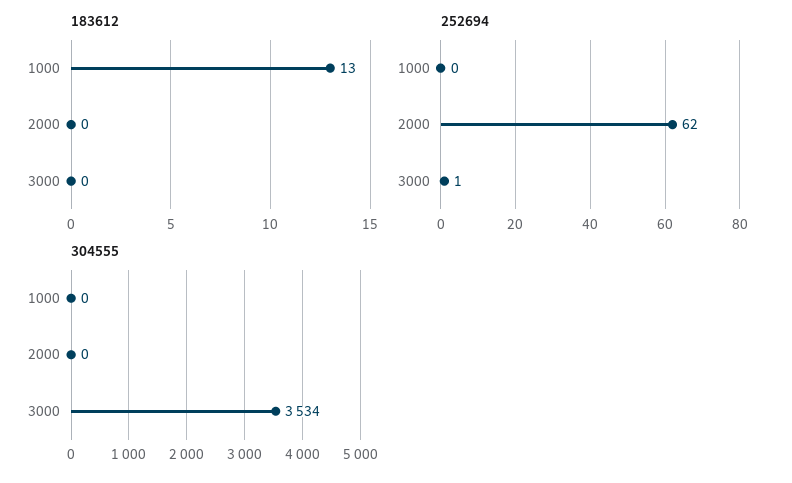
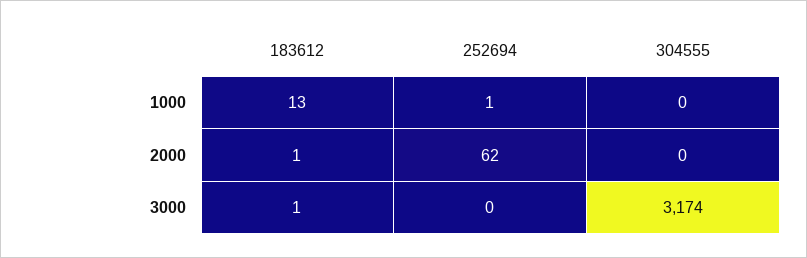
  {
    "183612": {
      "1000": 13,
-     "2000": 0,
+     "2000": 1,
-     "3000": 0
+     "3000": 1
    },
    "252694": {
-     "1000": 0,
+     "1000": 1,
      "2000": 62,
-     "3000": 1
+     "3000": 0
    },
    "304555": {
      "1000": 0,
      "2000": 0,
-     "3000": 3534
+     "3000": 3174
    }
  }

